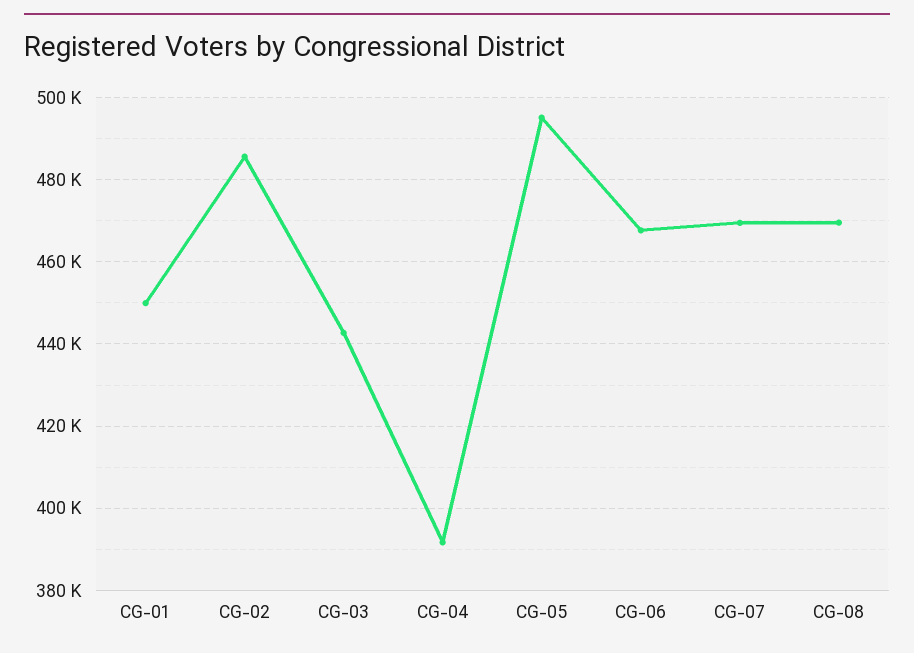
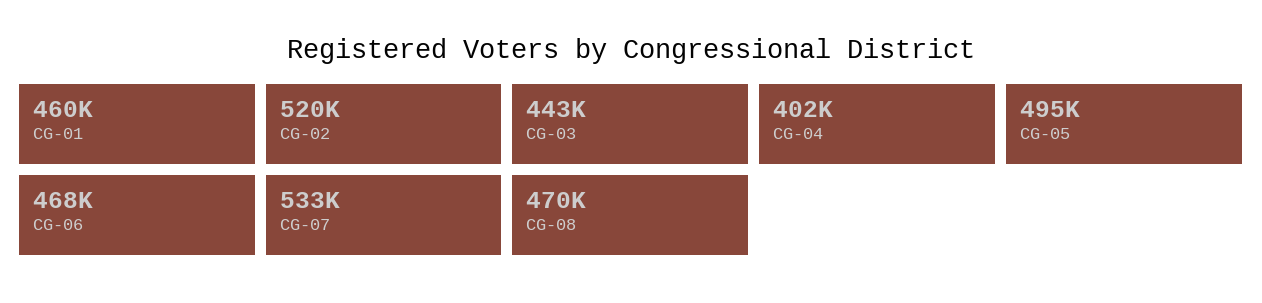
  {
-   "CG-01": 450000,
+   "CG-01": 460000,
-   "CG-02": 486000,
+   "CG-02": 520000,
    "CG-03": 443000,
-   "CG-04": 392000,
+   "CG-04": 402000,
    "CG-05": 495000,
    "CG-06": 468000,
-   "CG-07": 470000,
+   "CG-07": 533000,
    "CG-08": 470000
  }

